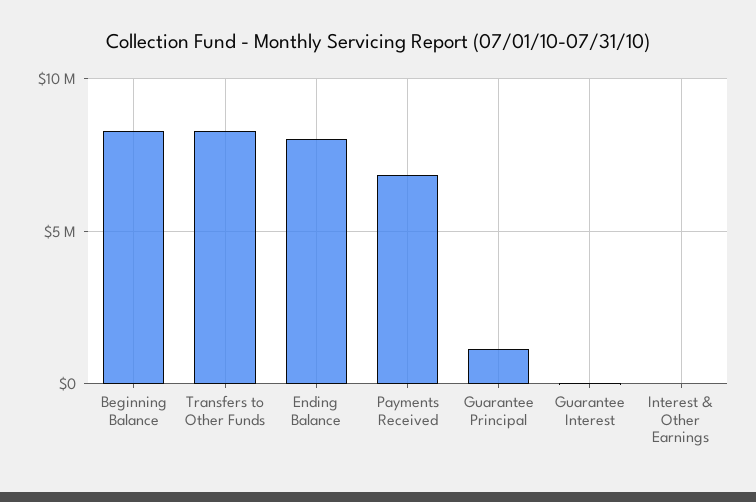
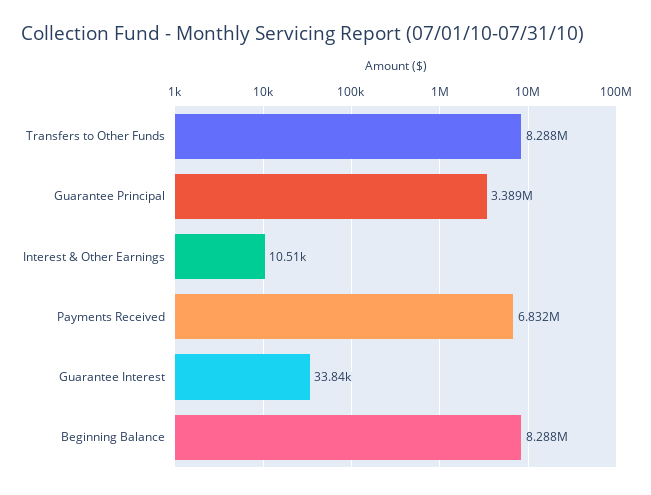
  {
    "Beginning Balance": 8288000,
    "Transfers to Other Funds": 8288000,
-   "Ending Balance": 8000000,
    "Payments Received": 6832000,
-   "Guarantee Principal": 1000000,
+   "Guarantee Principal": 3389000,
    "Guarantee Interest": 33840,
    "Interest & Other Earnings": 10510
  }

